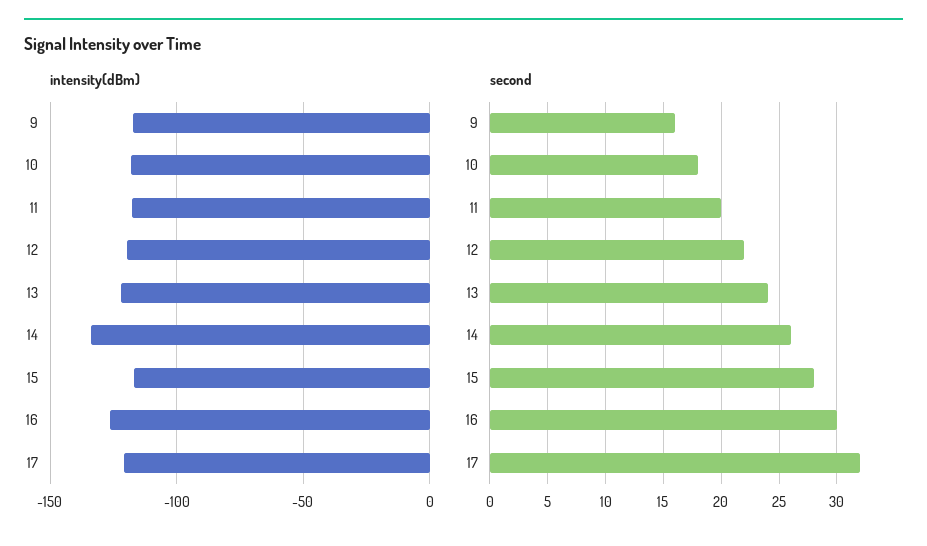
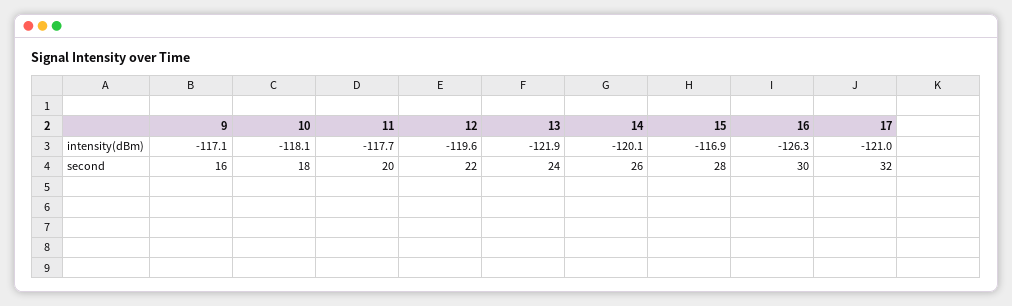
  {
    "intensity(dBm)": {
      "9": -117.1,
      "10": -118.1,
      "11": -117.7,
      "12": -119.6,
      "13": -121.9,
-     "14": -135,
+     "14": -120.1,
      "15": -116.9,
      "16": -126.3,
      "17": -121
    },
    "second": {
      "9": 16,
      "10": 18,
      "11": 20,
      "12": 22,
      "13": 24,
      "14": 26,
      "15": 28,
      "16": 30,
      "17": 32
    }
  }

